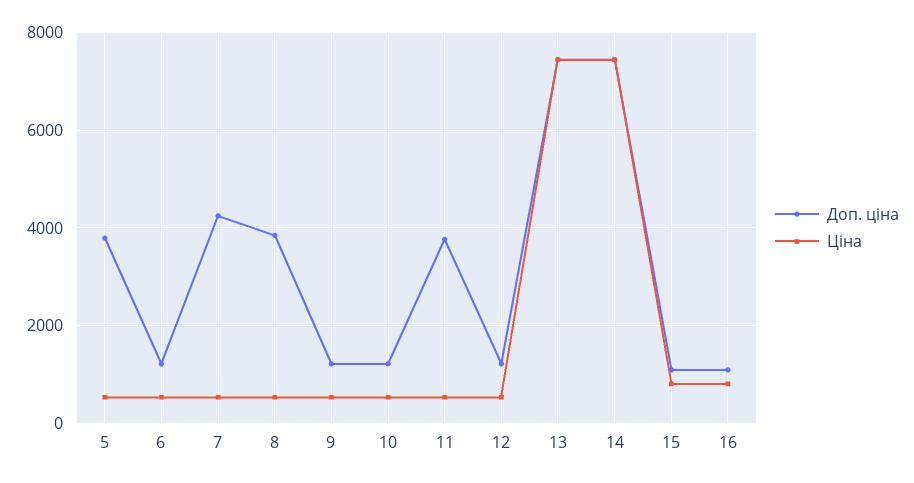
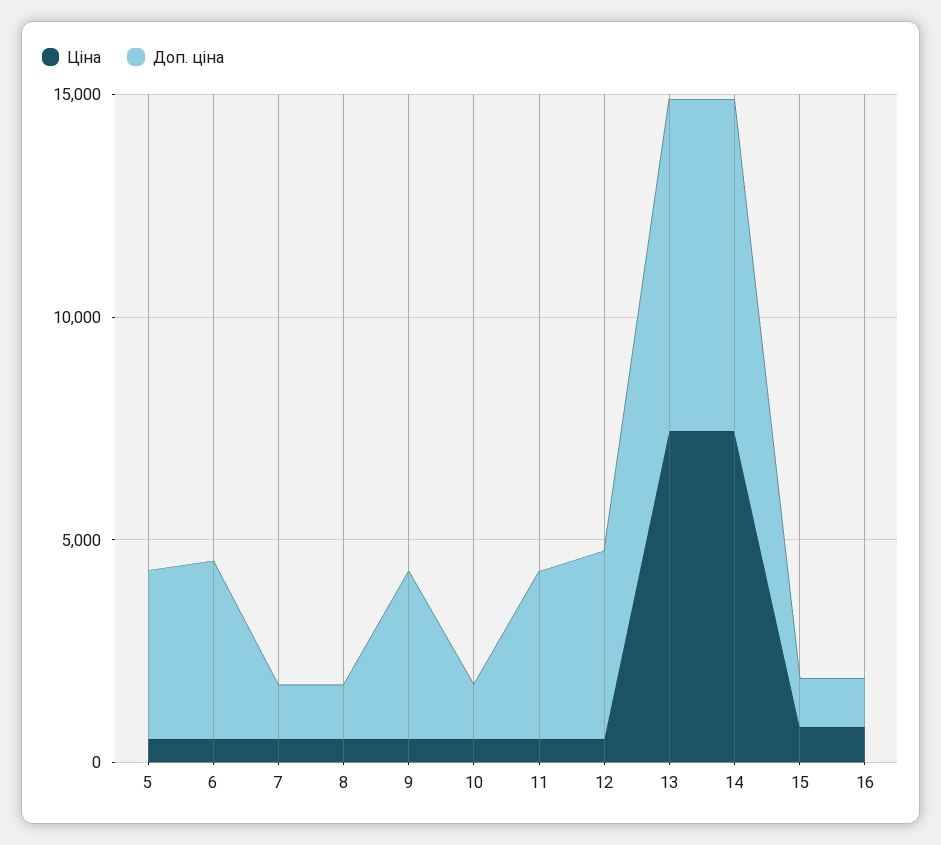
  {
    "Доп. ціна": {
      "5": 3800,
-     "6": 1200,
+     "6": 4000,
-     "7": 4200,
+     "7": 1000,
-     "8": 3800,
+     "8": 1000,
-     "9": 1200,
+     "9": 4000,
      "10": 1200,
      "11": 3800,
-     "12": 1200,
+     "12": 4000,
      "13": 7400,
      "14": 7400,
      "15": 1000,
      "16": 1000
    },
    "Ціна": {
      "5": 600,
      "6": 600,
      "7": 600,
      "8": 600,
      "9": 600,
      "10": 600,
      "11": 600,
      "12": 600,
      "13": 7400,
      "14": 7400,
      "15": 800,
      "16": 800
    }
  }

